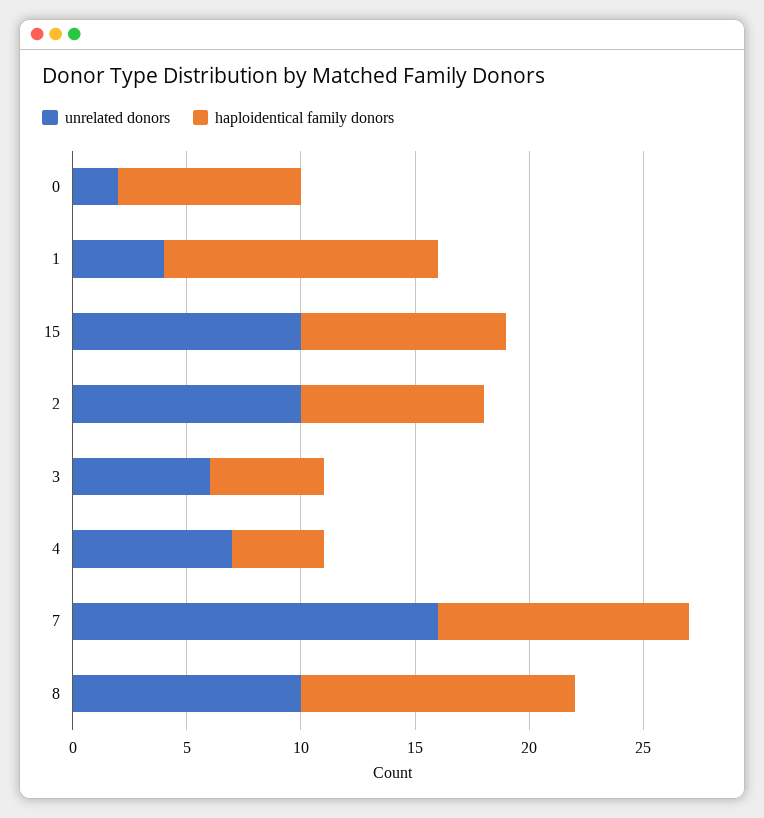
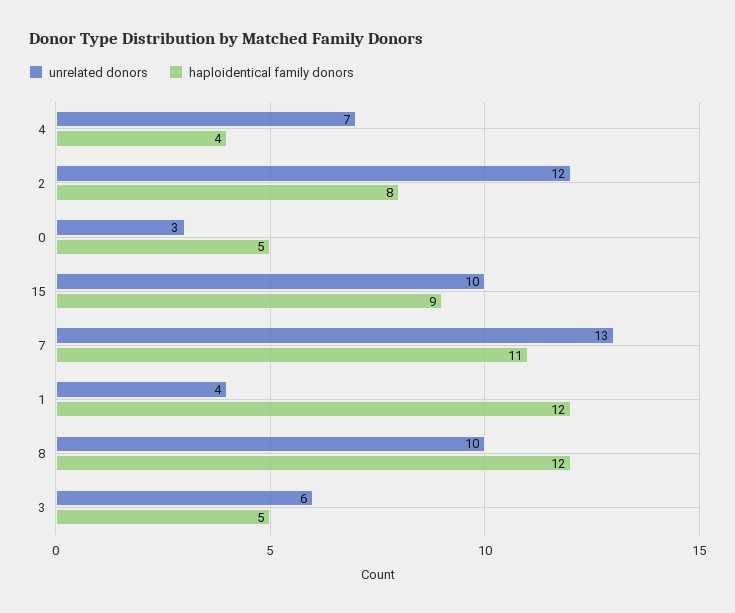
  {
    "unrelated donors": {
-     "0": 2,
+     "0": 3,
      "1": 4,
      "15": 10,
-     "2": 10,
+     "2": 12,
      "3": 6,
      "4": 7,
-     "7": 16,
+     "7": 13,
      "8": 10
    },
    "haploidentical family donors": {
-     "0": 8,
+     "0": 5,
      "1": 12,
      "15": 9,
      "2": 8,
      "3": 5,
      "4": 4,
      "7": 11,
      "8": 12
    }
  }

